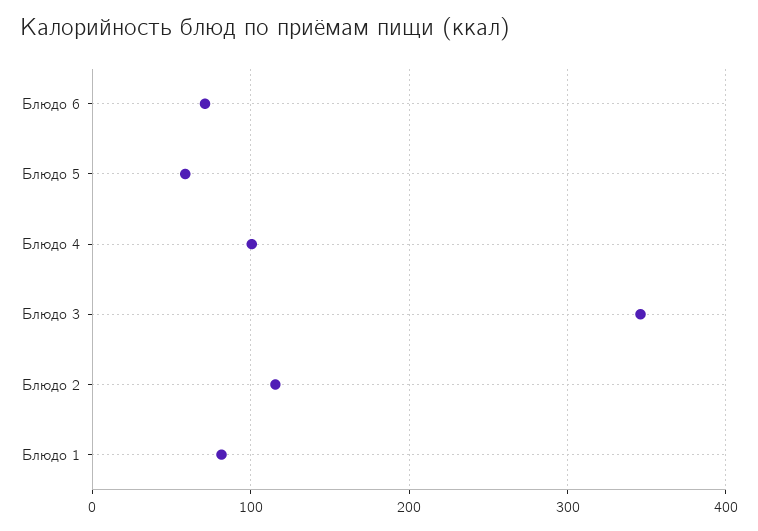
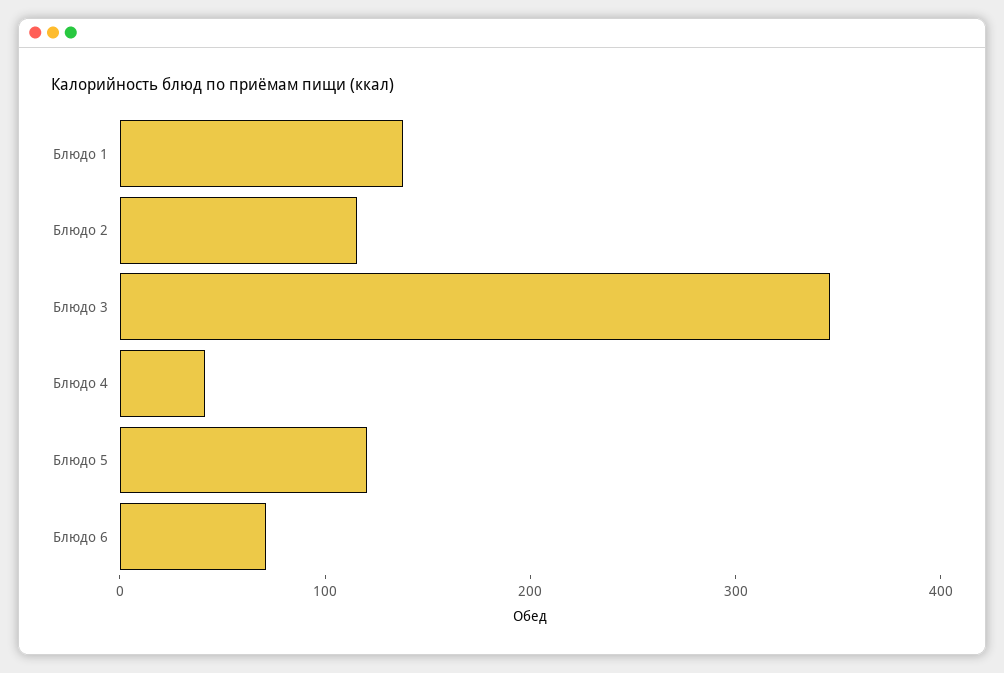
  {
    "Блюдо 6": 70,
-   "Блюдо 5": 60,
+   "Блюдо 5": 120,
-   "Блюдо 4": 100,
+   "Блюдо 4": 40,
    "Блюдо 3": 350,
    "Блюдо 2": 120,
-   "Блюдо 1": 80
+   "Блюдо 1": 140
  }

